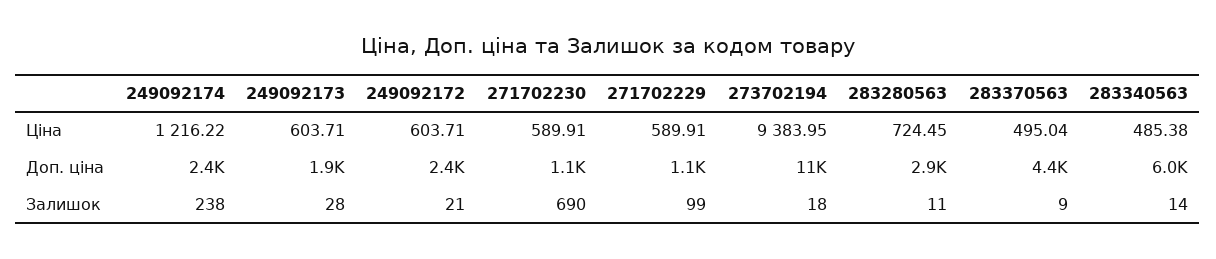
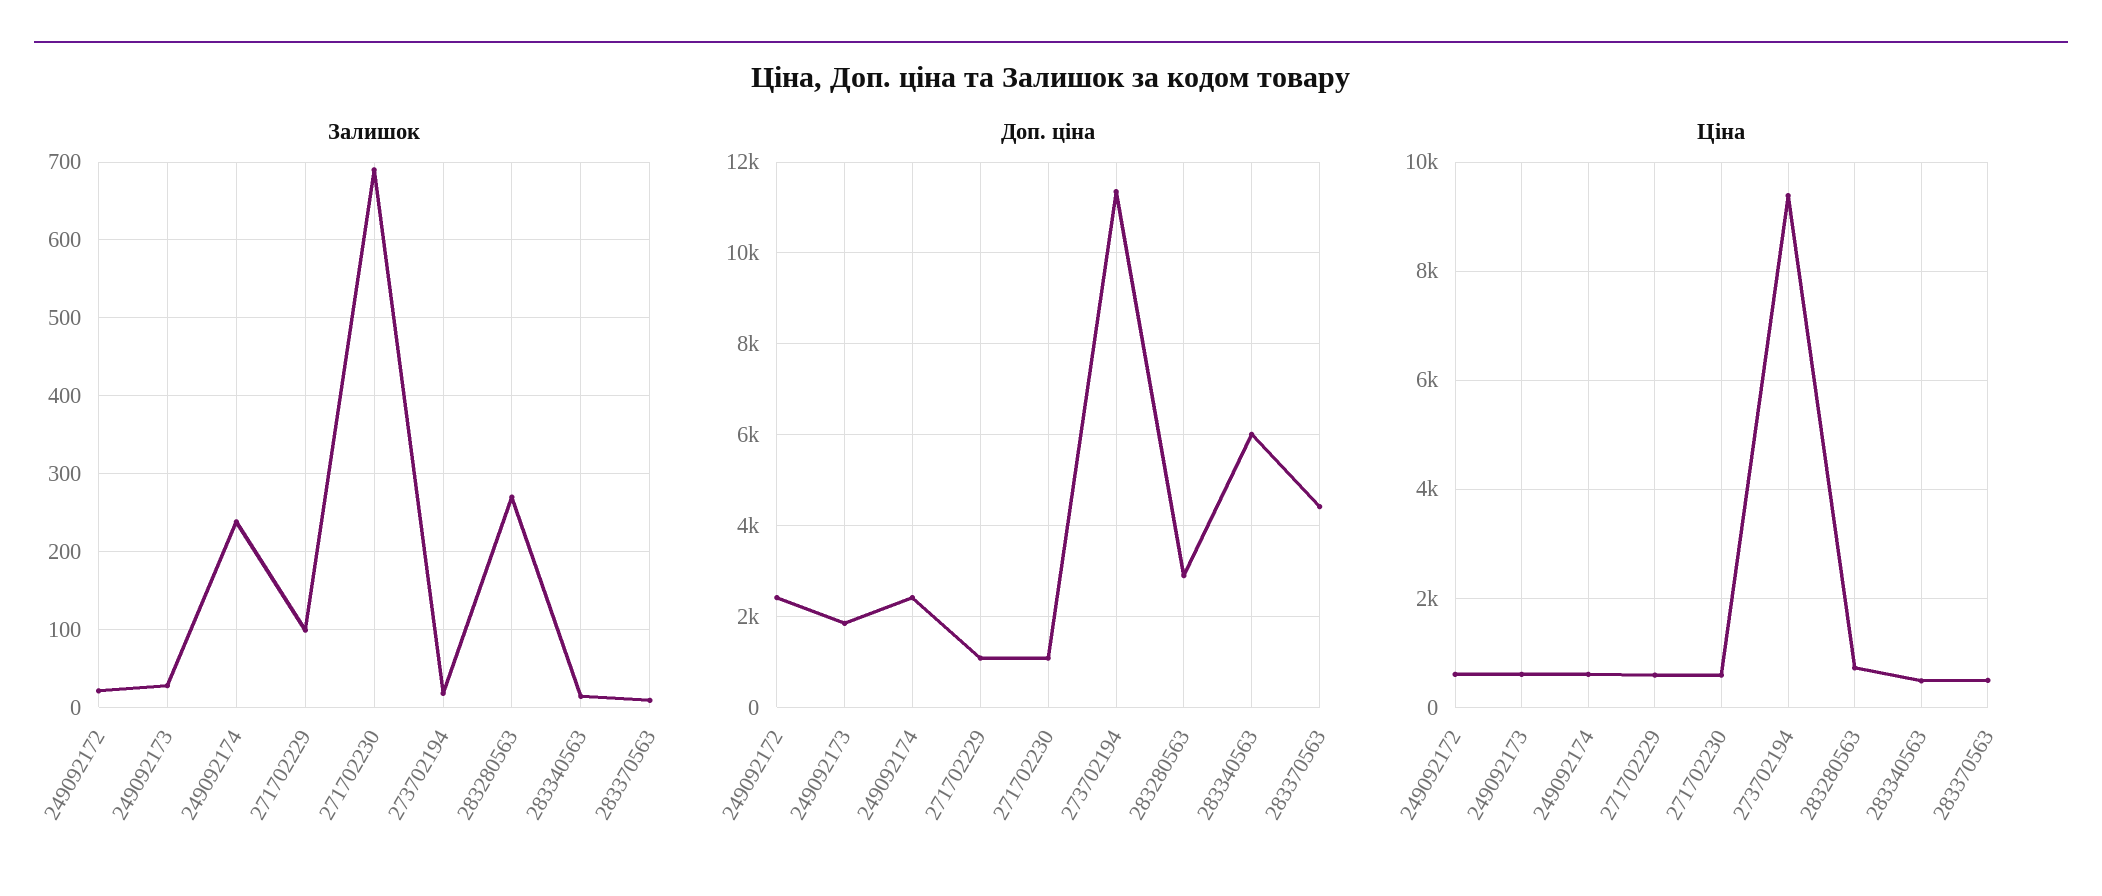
  {
    "Ціна": {
-     "249092174": 1216.22,
+     "249092174": 600,
      "249092173": 603.71,
      "249092172": 603.71,
      "271702230": 589.91,
      "271702229": 589.91,
      "273702194": 9383.95,
      "283280563": 724.45,
      "283370563": 495.04,
      "283340563": 485.38
    },
    "Доп. ціна": {
      "249092174": 2400,
      "249092173": 1900,
      "249092172": 2400,
      "271702230": 1100,
      "271702229": 1100,
      "273702194": 11000,
      "283280563": 2900,
      "283370563": 4400,
      "283340563": 6000
    },
    "Залишок": {
      "249092174": 238,
      "249092173": 28,
      "249092172": 21,
      "271702230": 690,
      "271702229": 99,
      "273702194": 18,
-     "283280563": 11,
+     "283280563": 270,
      "283370563": 9,
      "283340563": 14
    }
  }

